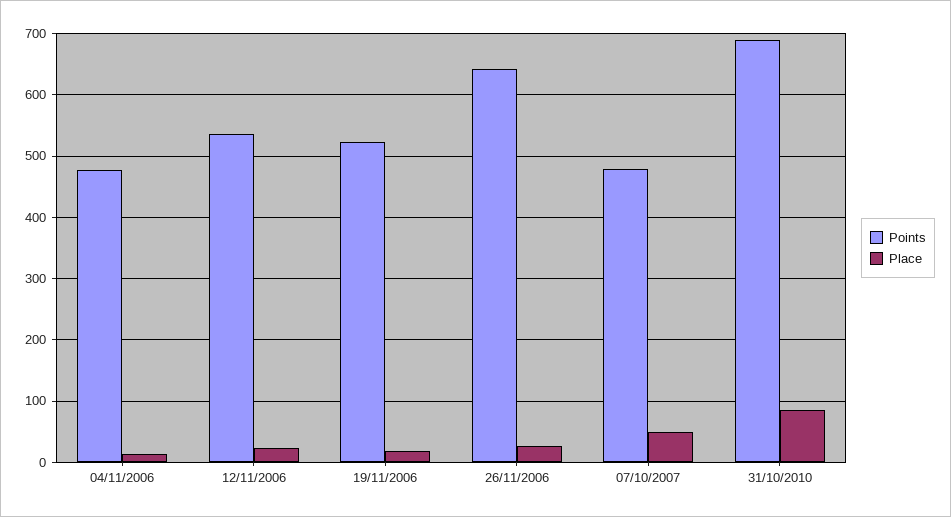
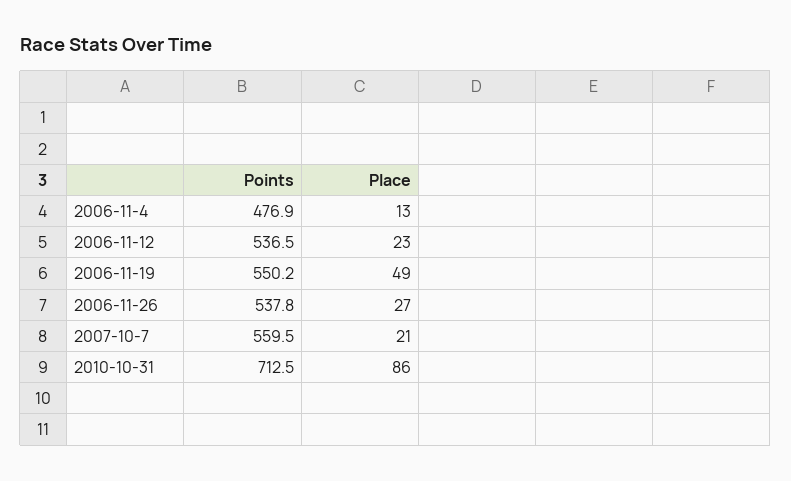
  {
    "Points": {
      "04/11/2006": 476.9,
      "12/11/2006": 536.5,
-     "19/11/2006": 520,
+     "19/11/2006": 550.2,
-     "26/11/2006": 640,
+     "26/11/2006": 537.8,
-     "07/10/2007": 480,
+     "07/10/2007": 559.5,
-     "31/10/2010": 690
+     "31/10/2010": 712.5
    },
    "Place": {
      "04/11/2006": 13,
      "12/11/2006": 23,
-     "19/11/2006": 20,
+     "19/11/2006": 49,
      "26/11/2006": 27,
-     "07/10/2007": 50,
+     "07/10/2007": 21,
      "31/10/2010": 86
    }
  }

